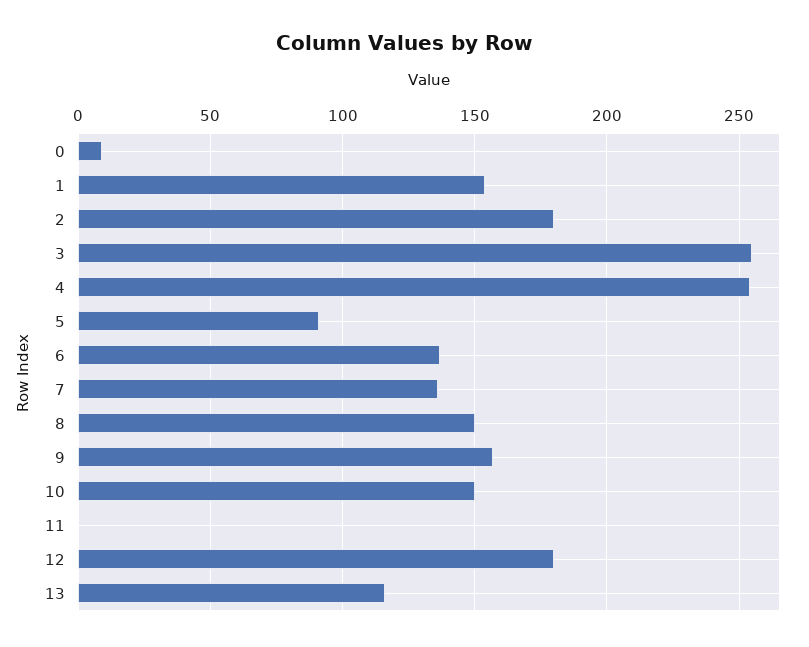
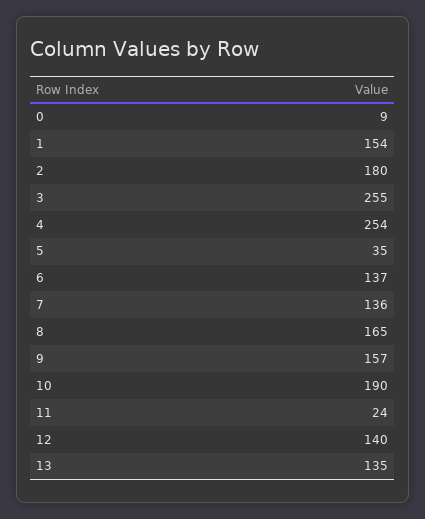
  {
    "0": 9,
    "1": 154,
    "2": 180,
    "3": 255,
    "4": 254,
-   "5": 90,
+   "5": 35,
    "6": 137,
    "7": 136,
-   "8": 150,
+   "8": 165,
    "9": 157,
-   "10": 150,
+   "10": 190,
-   "11": 0,
+   "11": 24,
-   "12": 180,
+   "12": 140,
-   "13": 115
+   "13": 135
  }

